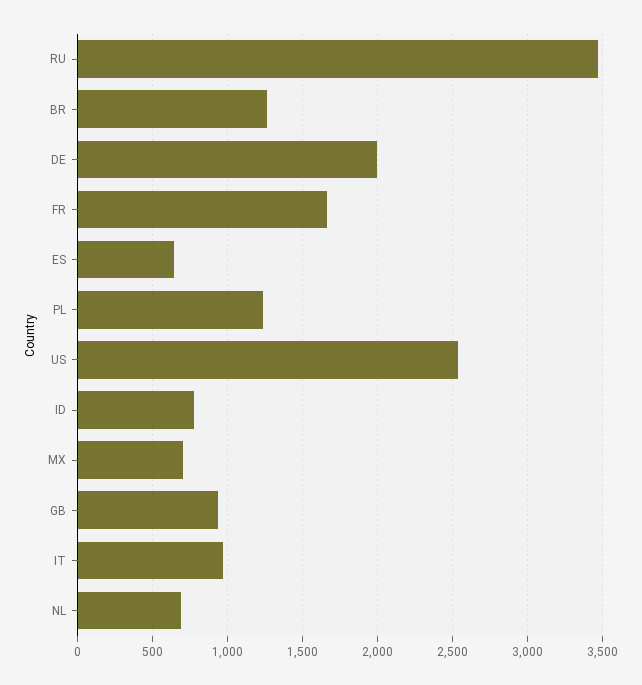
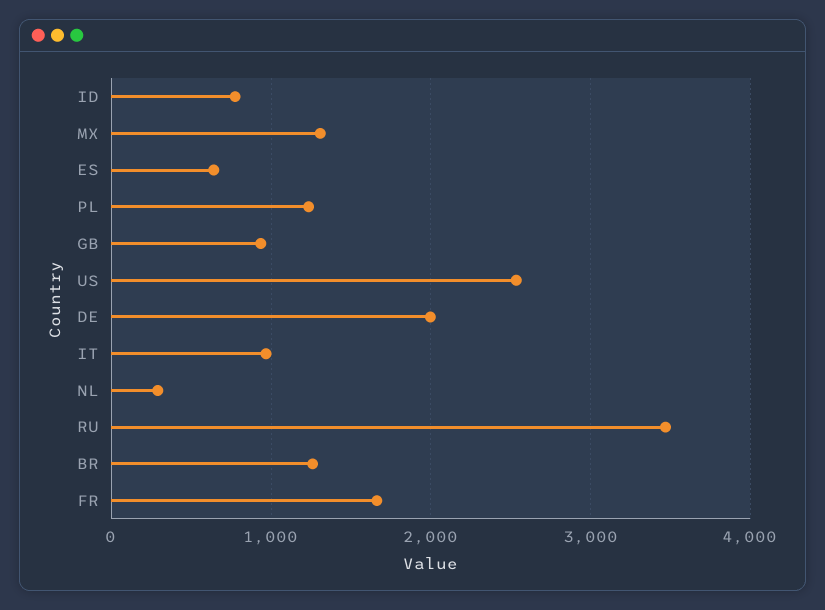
  {
    "RU": 3450,
    "BR": 1250,
    "DE": 2000,
    "FR": 1650,
    "ES": 650,
    "PL": 1250,
    "US": 2550,
    "ID": 750,
-   "MX": 700,
+   "MX": 1300,
    "GB": 950,
    "IT": 950,
-   "NL": 700
+   "NL": 300
  }

